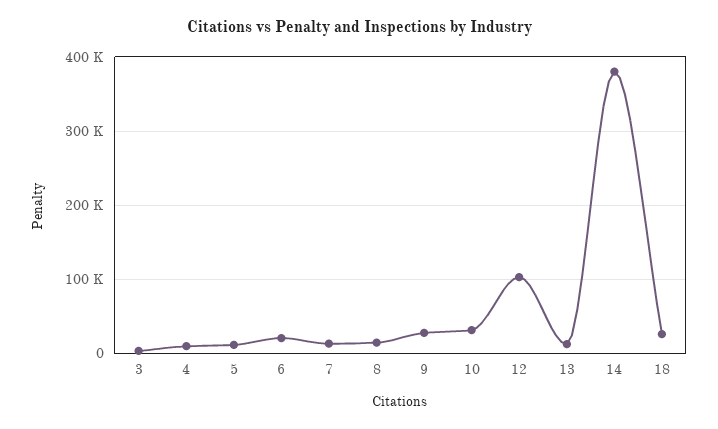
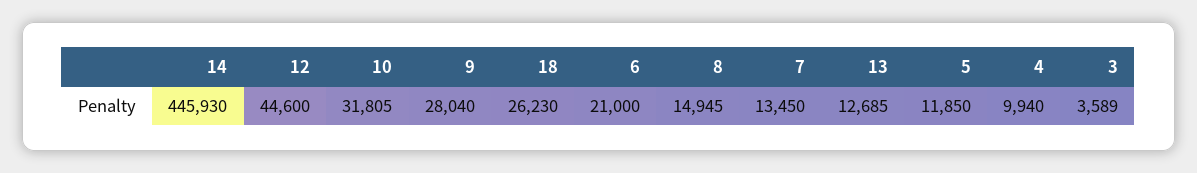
  {
    "3": 3589,
    "4": 9940,
    "5": 11850,
    "6": 21000,
    "7": 13450,
    "8": 14945,
    "9": 28040,
    "10": 31805,
-   "12": 100000,
+   "12": 44600,
    "13": 12685,
-   "14": 380000,
+   "14": 445930,
    "18": 26230
  }

